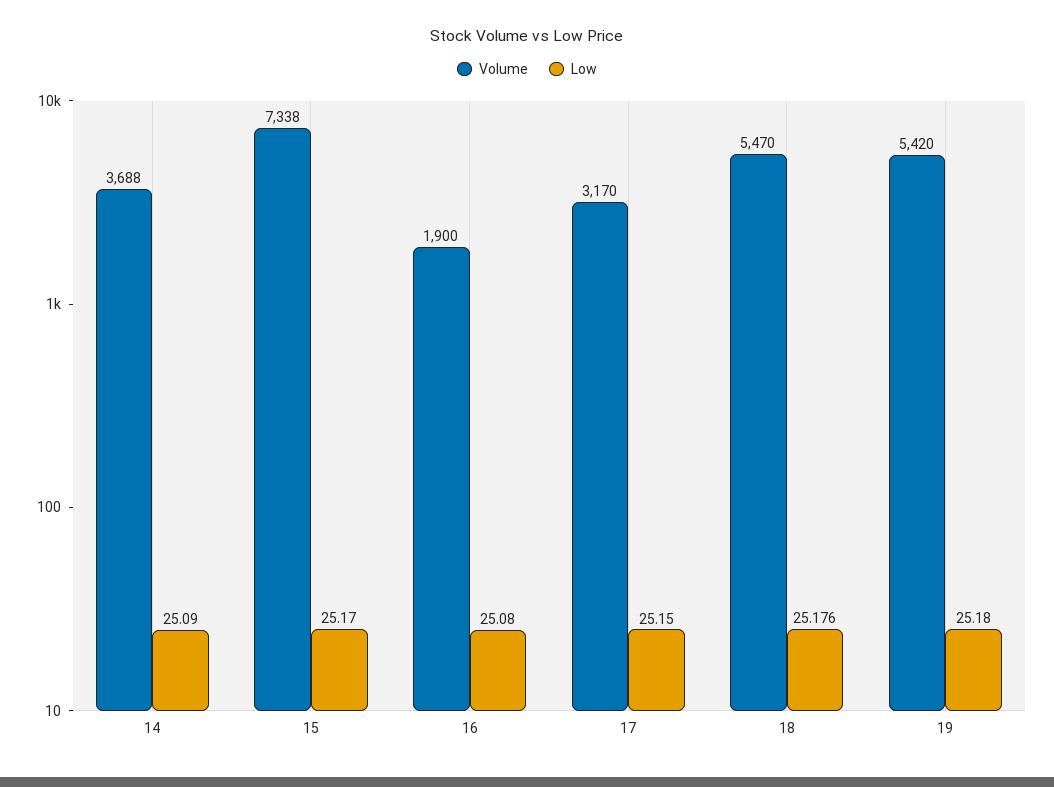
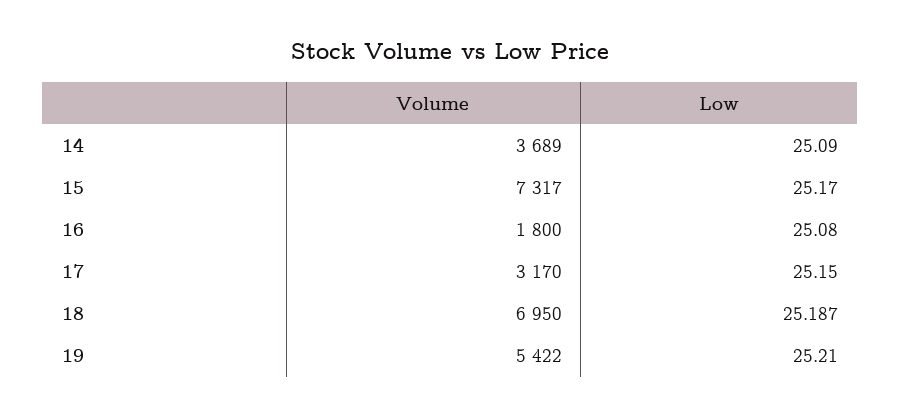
  {
    "Volume": {
-     "14": 3688,
+     "14": 3689,
-     "15": 7338,
+     "15": 7317,
-     "16": 1900,
+     "16": 1800,
      "17": 3170,
-     "18": 5470,
+     "18": 6950,
-     "19": 5420
+     "19": 5422
    },
    "Low": {
      "14": 25.09,
      "15": 25.17,
      "16": 25.08,
      "17": 25.15,
-     "18": 25.176,
+     "18": 25.187,
-     "19": 25.18
+     "19": 25.21
    }
  }

